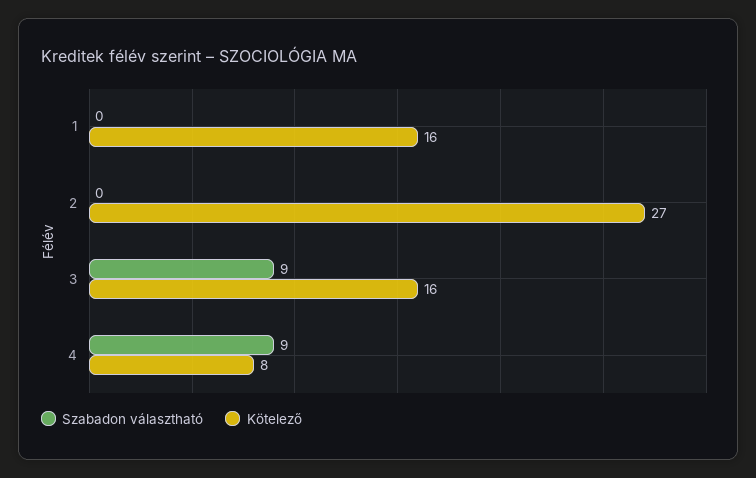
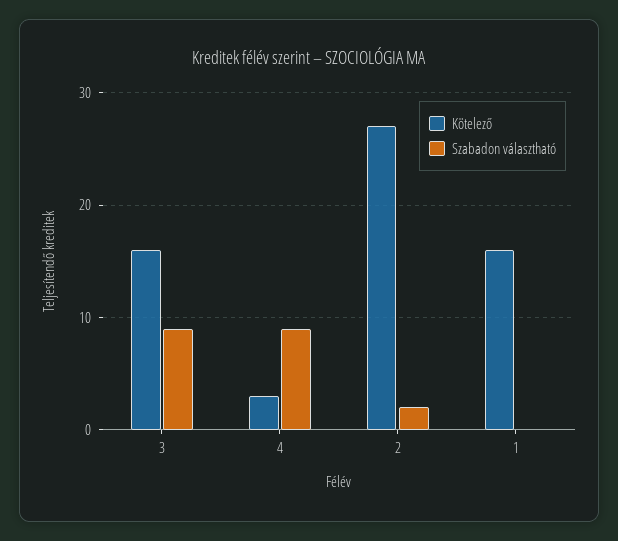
  {
    "Szabadon választható": {
      "1": 0,
-     "2": 0,
+     "2": 2,
      "3": 9,
      "4": 9
    },
    "Kötelező": {
      "1": 16,
      "2": 27,
      "3": 16,
-     "4": 8
+     "4": 3
    }
  }

